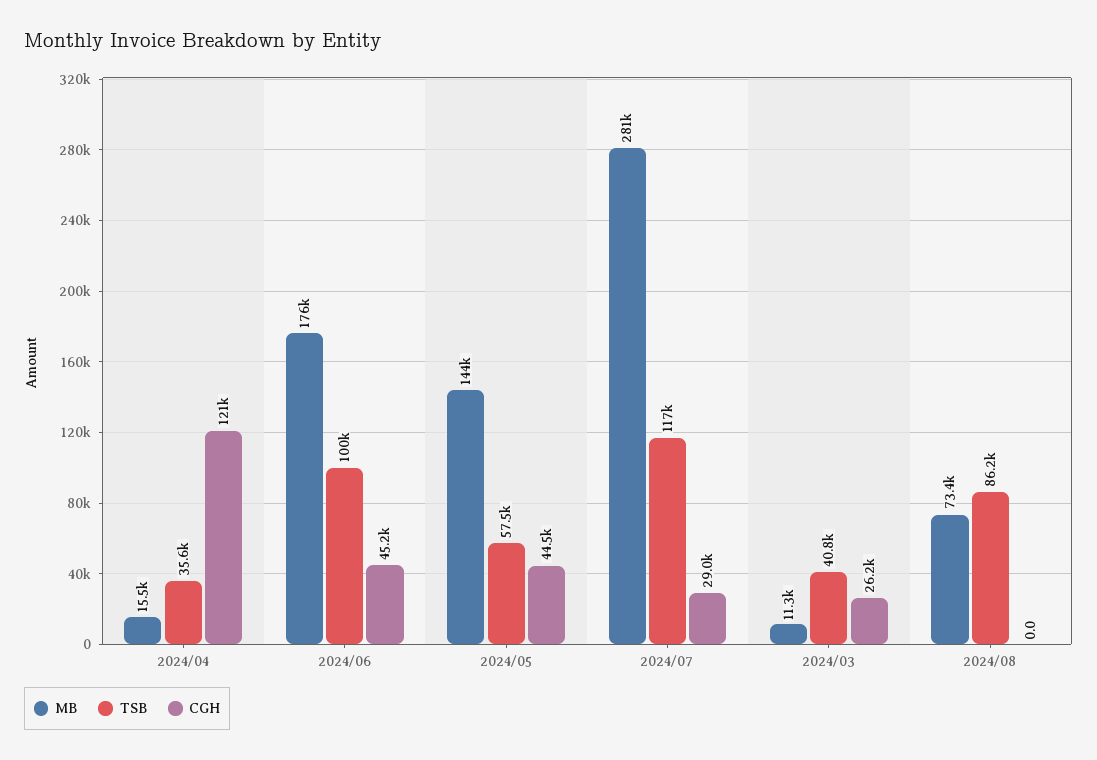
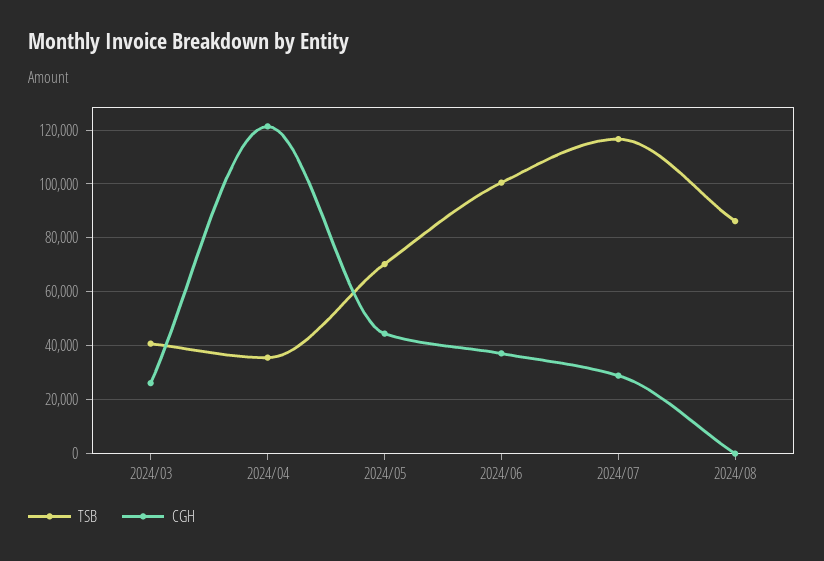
  {
-   "MB": {
-     "2024/04": 15500,
-     "2024/06": 176000,
-     "2024/05": 144000,
-     "2024/07": 281000,
-     "2024/03": 11300,
-     "2024/08": 73400
-   },
    "TSB": {
      "2024/04": 35600,
      "2024/06": 100000,
-     "2024/05": 57500,
+     "2024/05": 70000,
      "2024/07": 117000,
      "2024/03": 40800,
      "2024/08": 86200
    },
    "CGH": {
      "2024/04": 121000,
-     "2024/06": 45200,
+     "2024/06": 37500,
      "2024/05": 44500,
      "2024/07": 29000,
      "2024/03": 26200,
      "2024/08": 0
    }
  }

